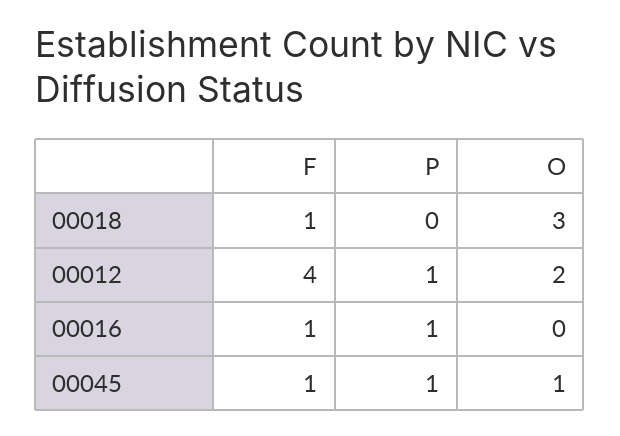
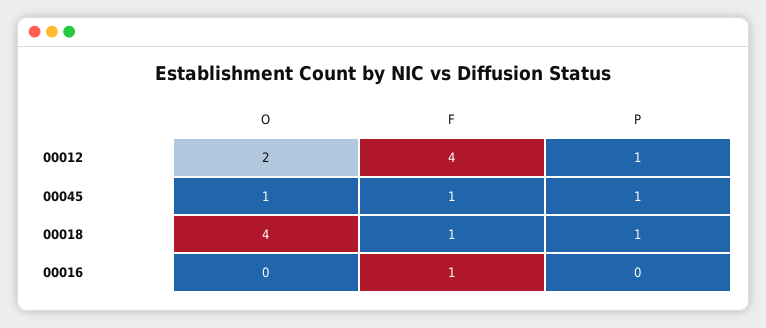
  {
    "F": {
      "00018": 1,
      "00012": 4,
      "00016": 1,
      "00045": 1
    },
    "P": {
-     "00018": 0,
+     "00018": 1,
      "00012": 1,
-     "00016": 1,
+     "00016": 0,
      "00045": 1
    },
    "O": {
-     "00018": 3,
+     "00018": 4,
      "00012": 2,
      "00016": 0,
      "00045": 1
    }
  }

